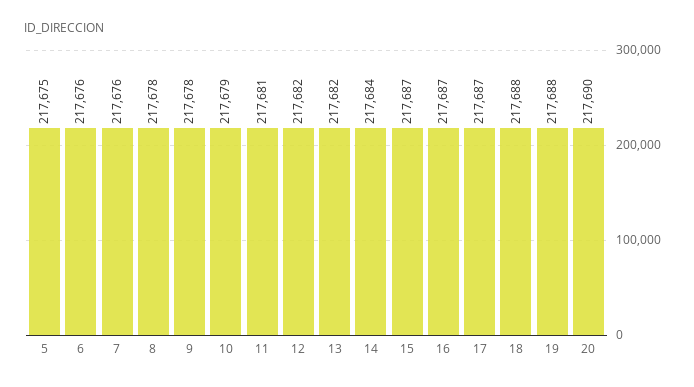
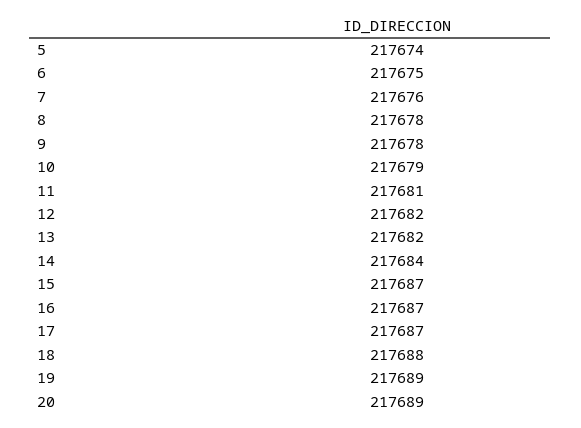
  {
-   "5": 217675,
+   "5": 217674,
-   "6": 217676,
+   "6": 217675,
    "7": 217676,
    "8": 217678,
    "9": 217678,
    "10": 217679,
    "11": 217681,
    "12": 217682,
    "13": 217682,
    "14": 217684,
    "15": 217687,
    "16": 217687,
    "17": 217687,
    "18": 217688,
-   "19": 217688,
+   "19": 217689,
-   "20": 217690
+   "20": 217689
  }

